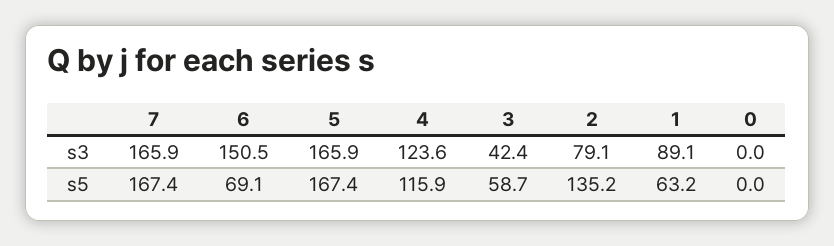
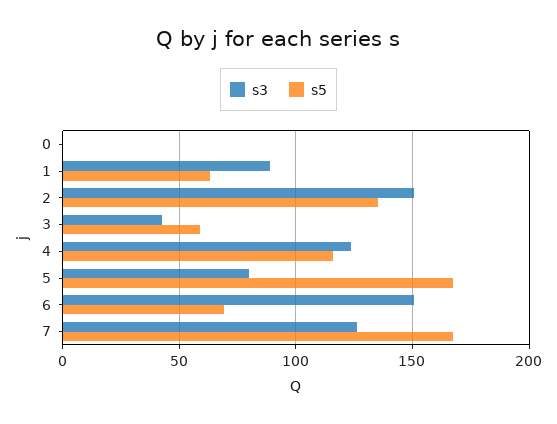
  {
    "s3": {
-     "7": 165.9,
+     "7": 125,
      "6": 150.5,
-     "5": 165.9,
+     "5": 80,
      "4": 123.6,
      "3": 42.4,
-     "2": 79.1,
+     "2": 150,
      "1": 89.1,
      "0": 0
    },
    "s5": {
      "7": 167.4,
      "6": 69.1,
      "5": 167.4,
      "4": 115.9,
      "3": 58.7,
      "2": 135.2,
      "1": 63.2,
      "0": 0
    }
  }

